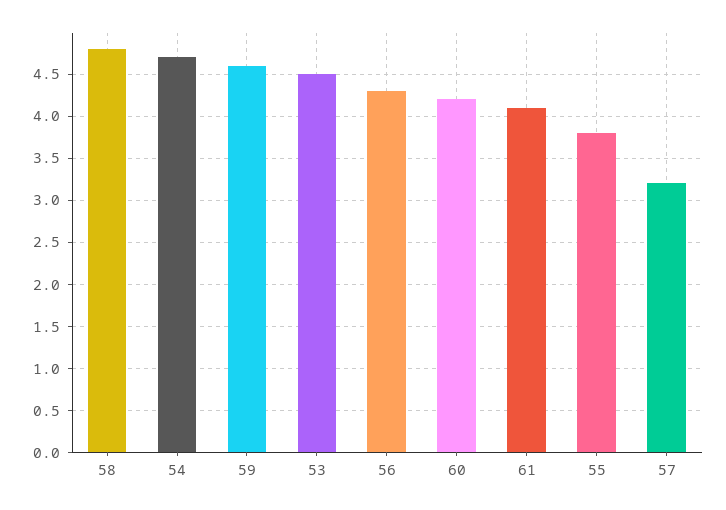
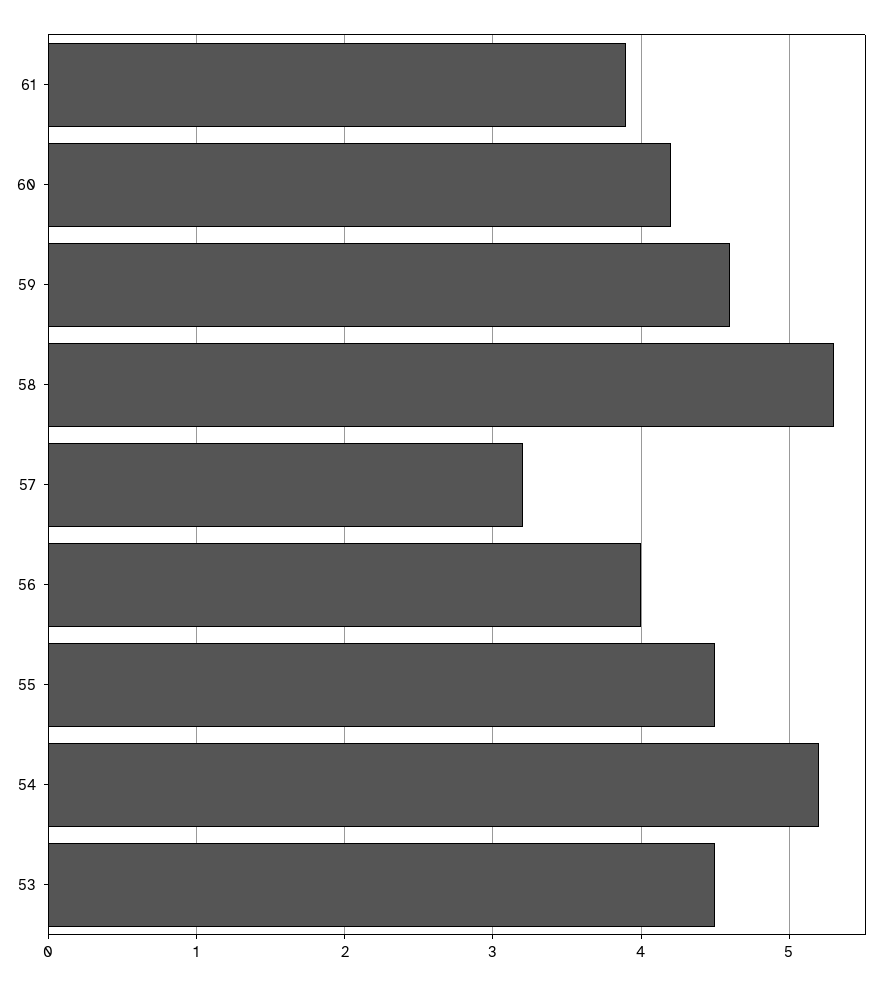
  {
-   "58": 4.8,
+   "58": 5.3,
-   "54": 4.7,
+   "54": 5.2,
    "59": 4.6,
    "53": 4.5,
-   "56": 4.3,
+   "56": 4,
    "60": 4.2,
-   "61": 4.1,
+   "61": 3.9,
-   "55": 3.8,
+   "55": 4.5,
    "57": 3.2
  }

